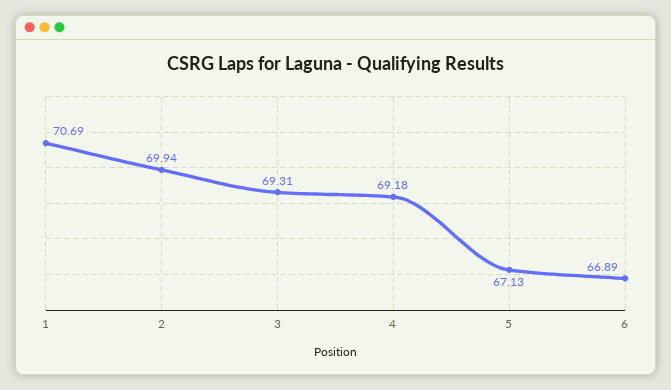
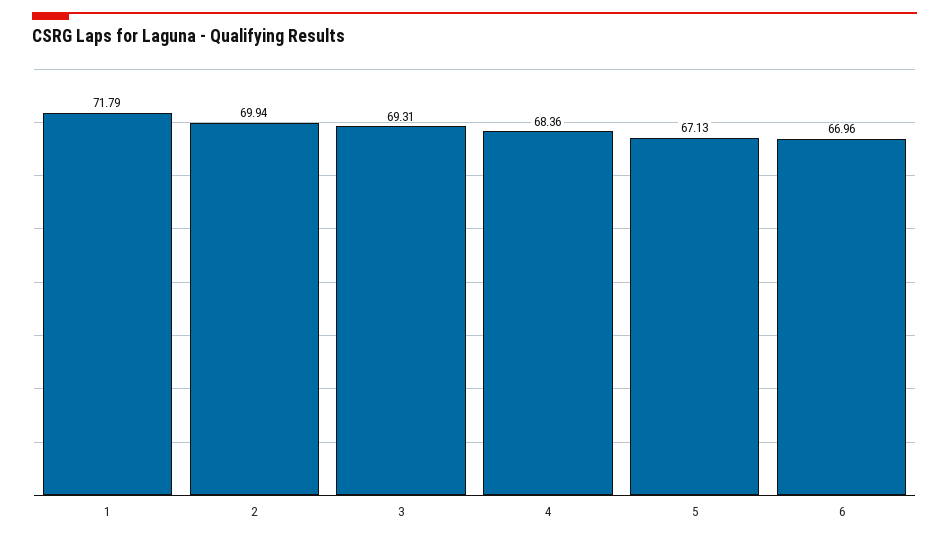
  {
-   "1": 70.69,
+   "1": 71.79,
    "2": 69.94,
    "3": 69.31,
-   "4": 69.18,
+   "4": 68.36,
    "5": 67.13,
-   "6": 66.89
+   "6": 66.96
  }

